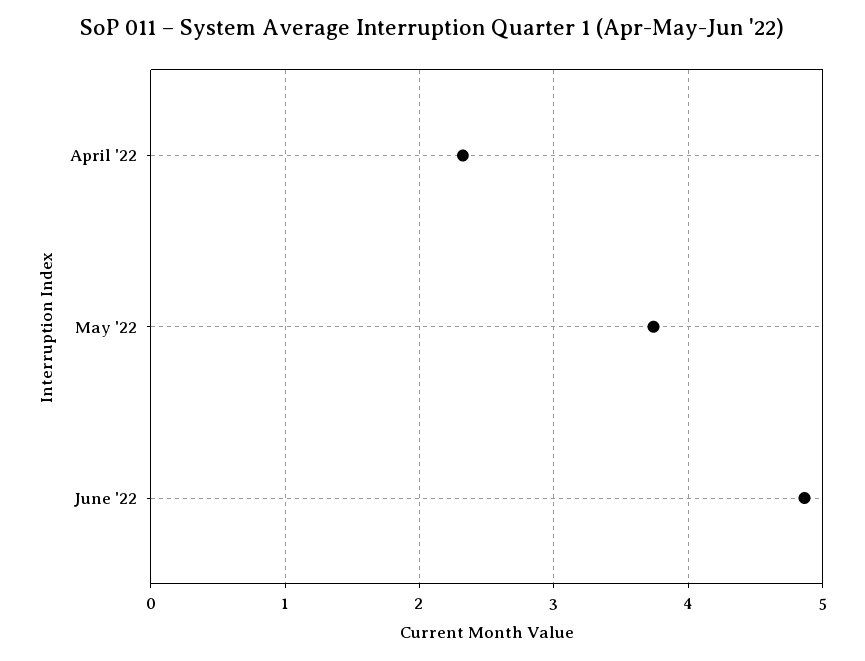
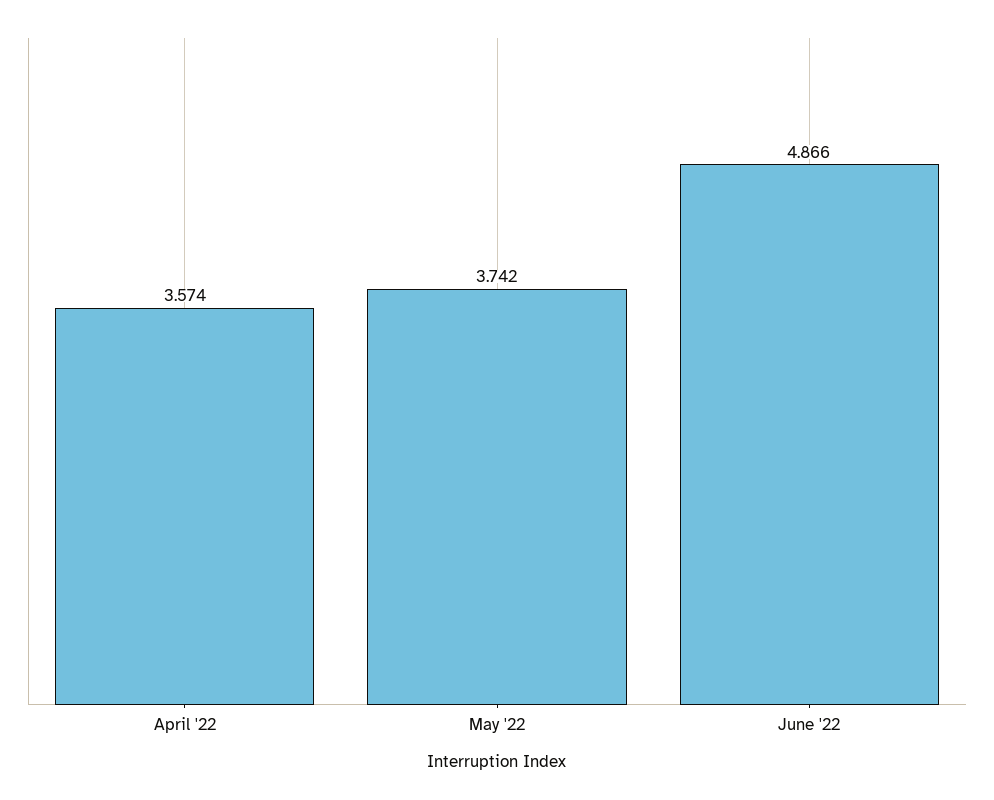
  {
-   "April '22": 2.3,
+   "April '22": 3.574,
    "May '22": 3.742,
    "June '22": 4.866
  }

